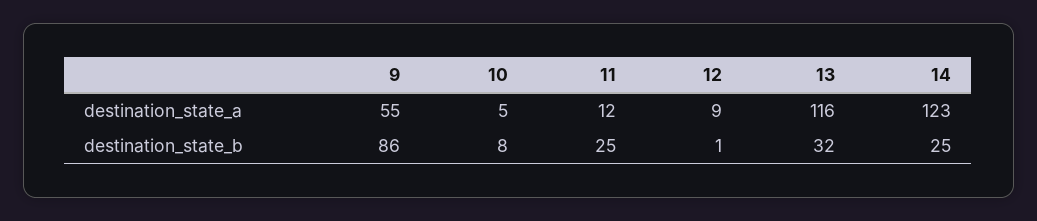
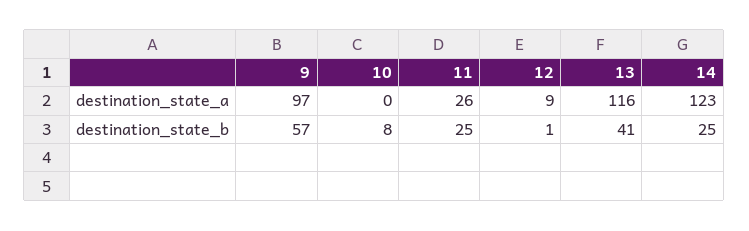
  {
    "9": {
-     "destination_state_a": 55,
+     "destination_state_a": 97,
-     "destination_state_b": 86
+     "destination_state_b": 57
    },
    "10": {
-     "destination_state_a": 5,
+     "destination_state_a": 0,
      "destination_state_b": 8
    },
    "11": {
-     "destination_state_a": 12,
+     "destination_state_a": 26,
      "destination_state_b": 25
    },
    "12": {
      "destination_state_a": 9,
      "destination_state_b": 1
    },
    "13": {
      "destination_state_a": 116,
-     "destination_state_b": 32
+     "destination_state_b": 41
    },
    "14": {
      "destination_state_a": 123,
      "destination_state_b": 25
    }
  }

